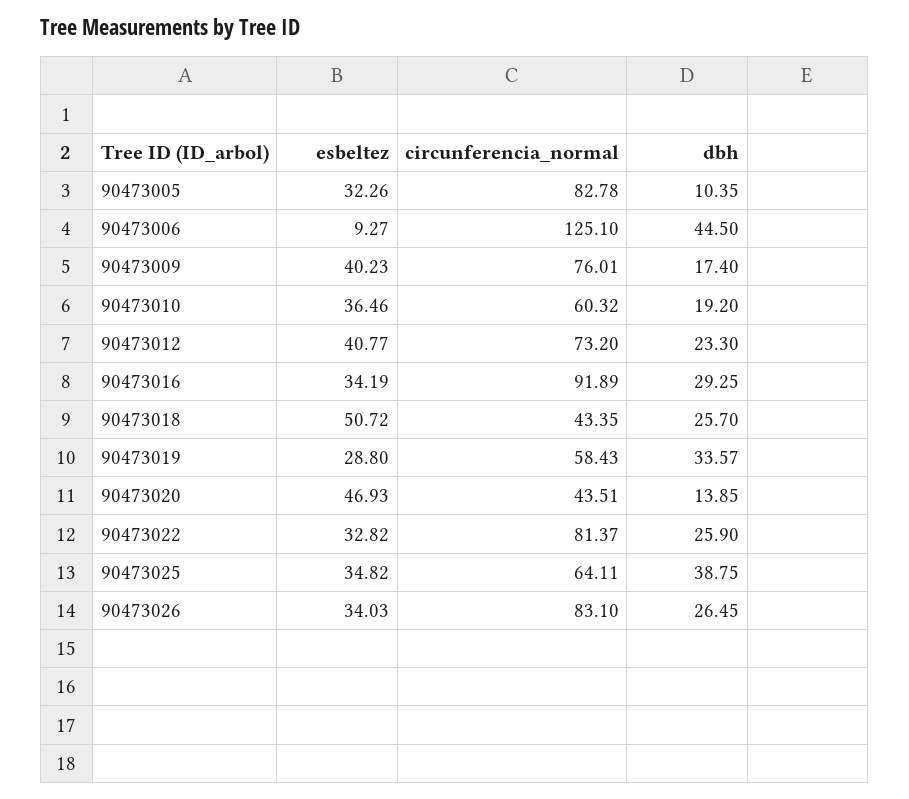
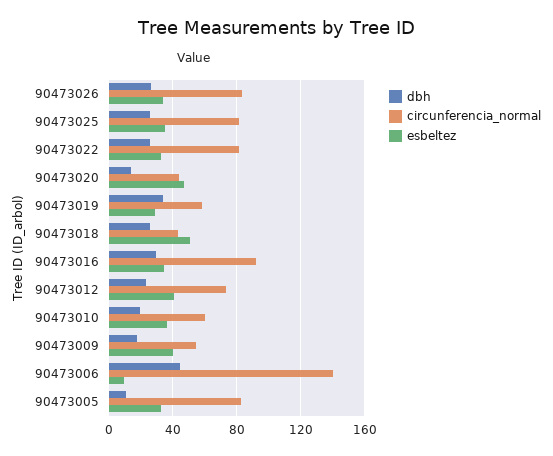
  {
    "esbeltez": {
      "90473005": 32.26,
      "90473006": 9.27,
      "90473009": 40.23,
      "90473010": 36.46,
      "90473012": 40.77,
      "90473016": 34.19,
      "90473018": 50.72,
      "90473019": 28.8,
      "90473020": 46.93,
      "90473022": 32.82,
      "90473025": 34.82,
      "90473026": 34.03
    },
    "circunferencia_normal": {
      "90473005": 82.78,
-     "90473006": 125.1,
+     "90473006": 140,
-     "90473009": 76.01,
+     "90473009": 55,
      "90473010": 60.32,
      "90473012": 73.2,
      "90473016": 91.89,
      "90473018": 43.35,
      "90473019": 58.43,
      "90473020": 43.51,
      "90473022": 81.37,
-     "90473025": 64.11,
+     "90473025": 80,
      "90473026": 83.1
    },
    "dbh": {
      "90473005": 10.35,
      "90473006": 44.5,
      "90473009": 17.4,
      "90473010": 19.2,
      "90473012": 23.3,
      "90473016": 29.25,
      "90473018": 25.7,
      "90473019": 33.57,
      "90473020": 13.85,
      "90473022": 25.9,
-     "90473025": 38.75,
+     "90473025": 25,
      "90473026": 26.45
    }
  }

